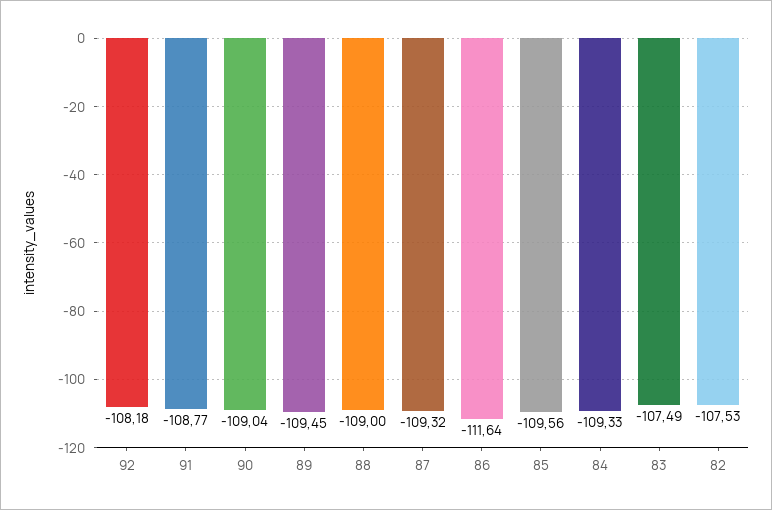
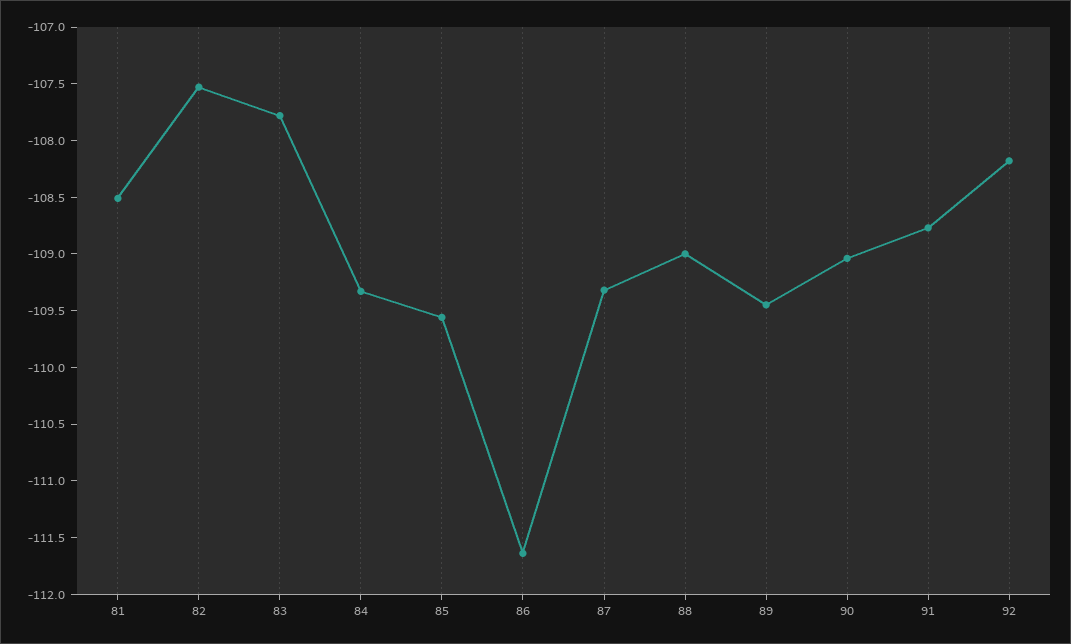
  {
    "92": -108.18,
    "91": -108.77,
    "90": -109.04,
    "89": -109.45,
    "88": -109,
    "87": -109.32,
    "86": -111.64,
    "85": -109.56,
    "84": -109.33,
-   "83": -107.49,
+   "83": -107.8,
-   "82": -107.53
+   "82": -107.53,
+   "81": -108.5
  }

